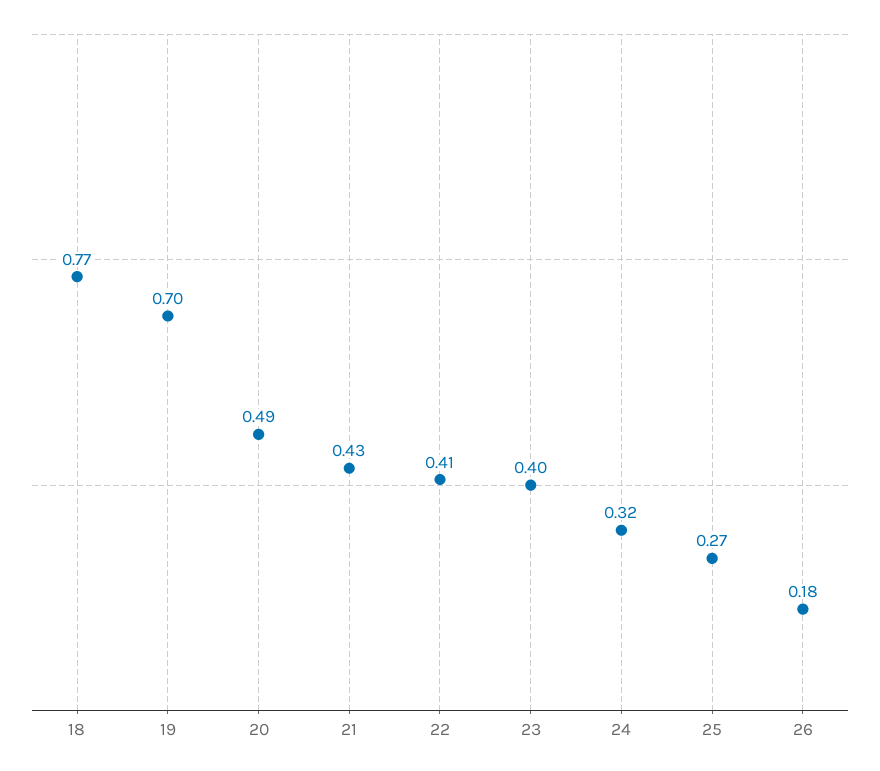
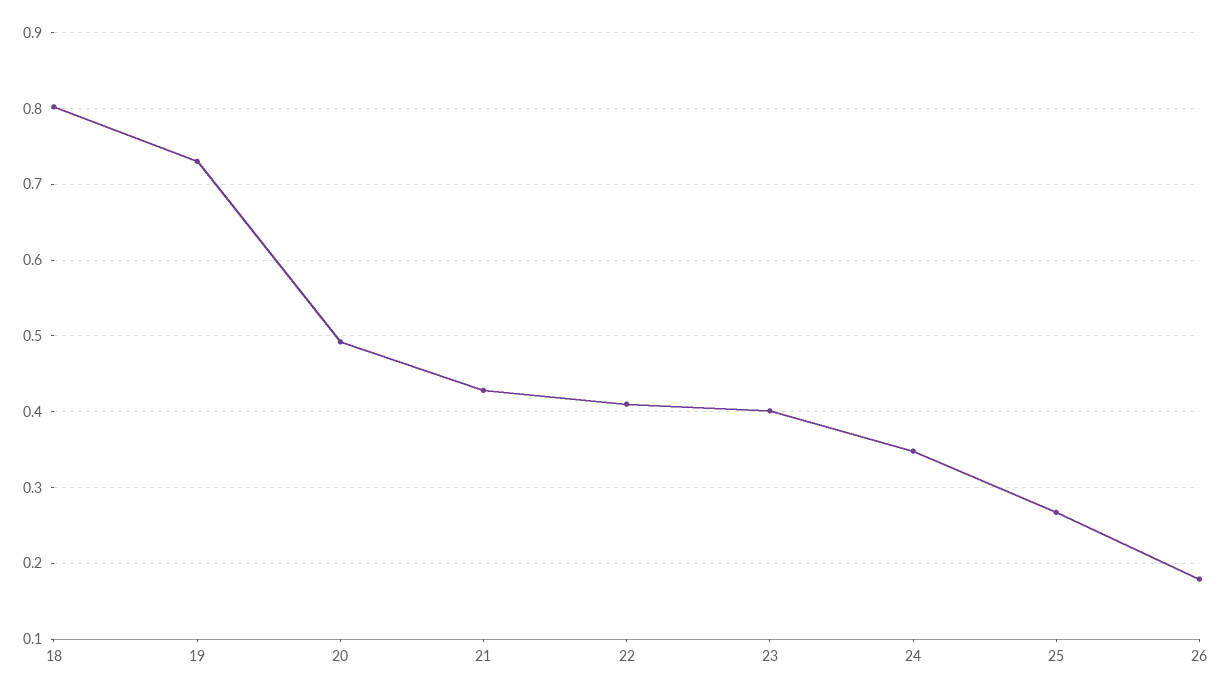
  {
-   "18": 0.77,
+   "18": 0.8,
-   "19": 0.7,
+   "19": 0.73,
    "20": 0.49,
    "21": 0.43,
    "22": 0.41,
    "23": 0.4,
-   "24": 0.32,
+   "24": 0.35,
    "25": 0.27,
    "26": 0.18
  }

